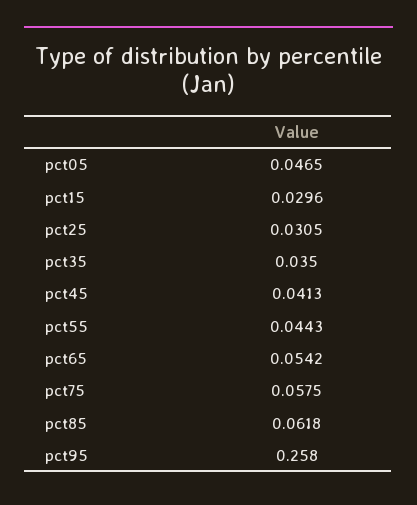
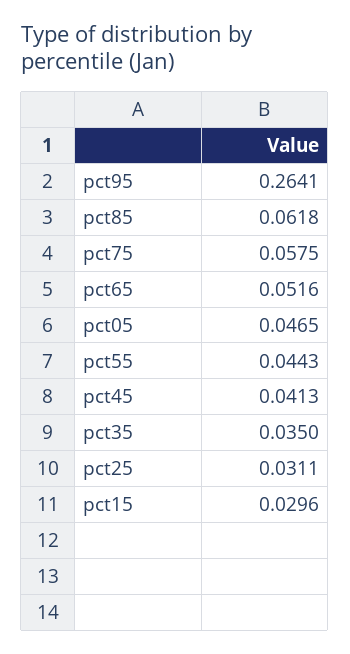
  {
    "pct05": 0.0465,
    "pct15": 0.0296,
-   "pct25": 0.0305,
+   "pct25": 0.0311,
    "pct35": 0.035,
    "pct45": 0.0413,
    "pct55": 0.0443,
-   "pct65": 0.0542,
+   "pct65": 0.0516,
    "pct75": 0.0575,
    "pct85": 0.0618,
-   "pct95": 0.258
+   "pct95": 0.2641
  }

